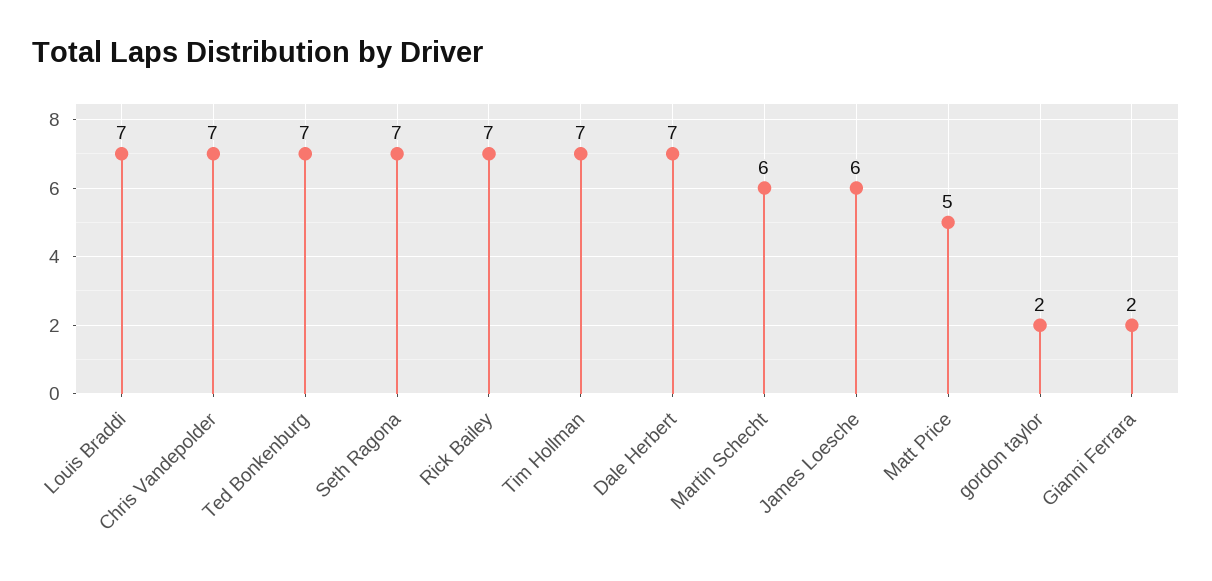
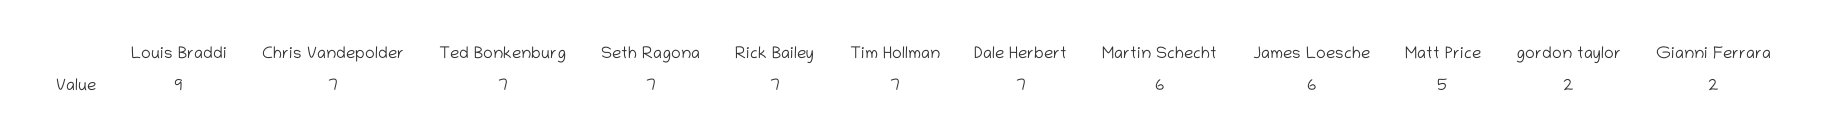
  {
-   "Louis Braddi": 7,
+   "Louis Braddi": 9,
    "Chris Vandepolder": 7,
    "Ted Bonkenburg": 7,
    "Seth Ragona": 7,
    "Rick Bailey": 7,
    "Tim Hollman": 7,
    "Dale Herbert": 7,
    "Martin Schecht": 6,
    "James Loesche": 6,
    "Matt Price": 5,
    "gordon taylor": 2,
    "Gianni Ferrara": 2
  }

